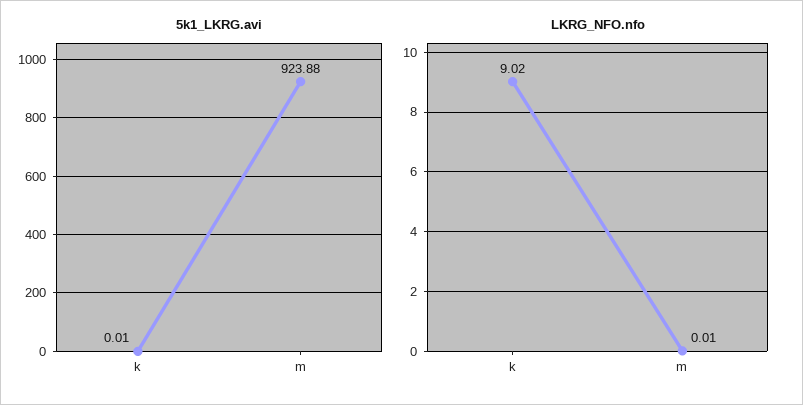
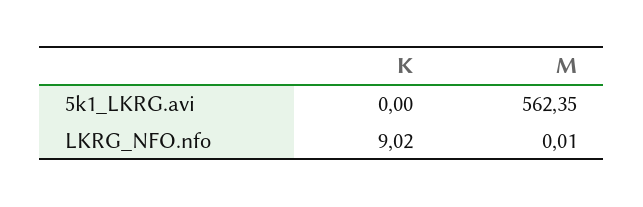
  {
    "5k1_LKRG.avi": {
-     "k": 0.01,
+     "k": 0,
-     "m": 923.88
+     "m": 562.35
    },
    "LKRG_NFO.nfo": {
      "k": 9.02,
      "m": 0.01
    }
  }

